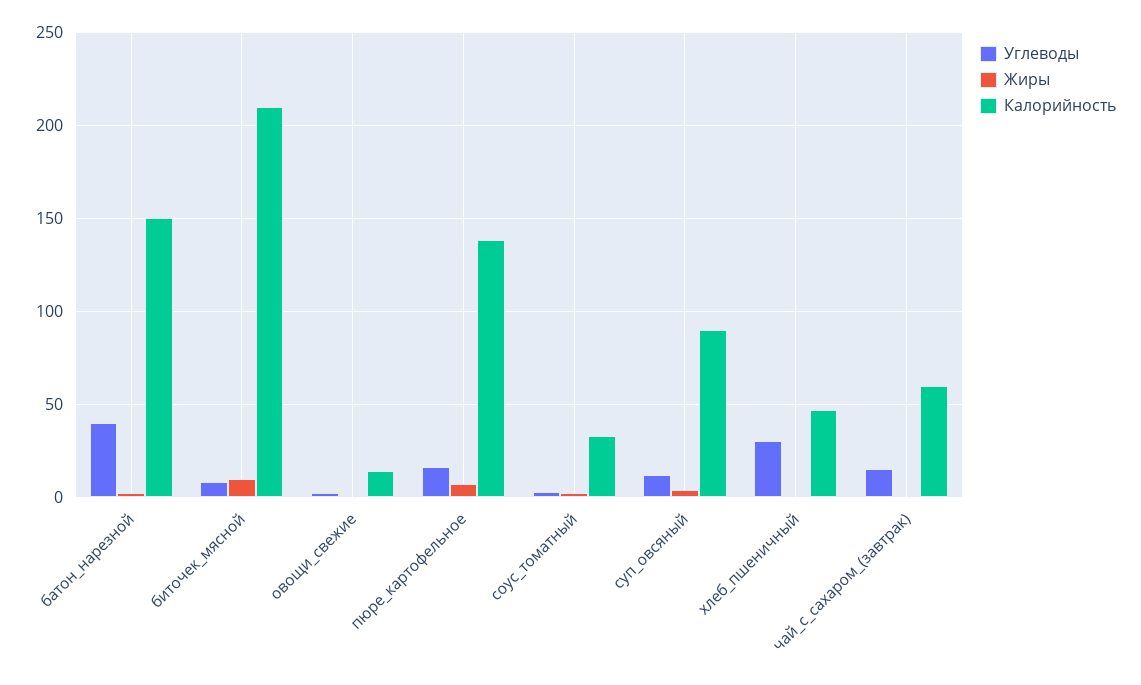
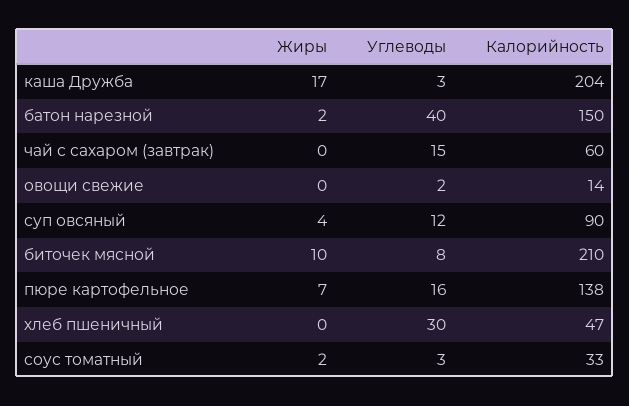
  {
    "Углеводы": {
      "батон_нарезной": 40,
      "биточек_мясной": 8,
      "овощи_свежие": 2,
      "пюре_картофельное": 16,
      "соус_томатный": 3,
      "суп_овсяный": 12,
      "хлеб_пшеничный": 30,
-     "чай_с_сахаром_(завтрак)": 15
+     "чай_с_сахаром_(завтрак)": 15,
+     "каша Дружба": 3
    },
    "Жиры": {
      "батон_нарезной": 2,
      "биточек_мясной": 10,
      "овощи_свежие": 0,
      "пюре_картофельное": 7,
      "соус_томатный": 2,
      "суп_овсяный": 4,
      "хлеб_пшеничный": 0,
-     "чай_с_сахаром_(завтрак)": 0
+     "чай_с_сахаром_(завтрак)": 0,
+     "каша Дружба": 17
    },
    "Калорийность": {
      "батон_нарезной": 150,
      "биточек_мясной": 210,
      "овощи_свежие": 14,
      "пюре_картофельное": 138,
      "соус_томатный": 33,
      "суп_овсяный": 90,
      "хлеб_пшеничный": 47,
-     "чай_с_сахаром_(завтрак)": 60
+     "чай_с_сахаром_(завтрак)": 60,
+     "каша Дружба": 204
    }
  }

